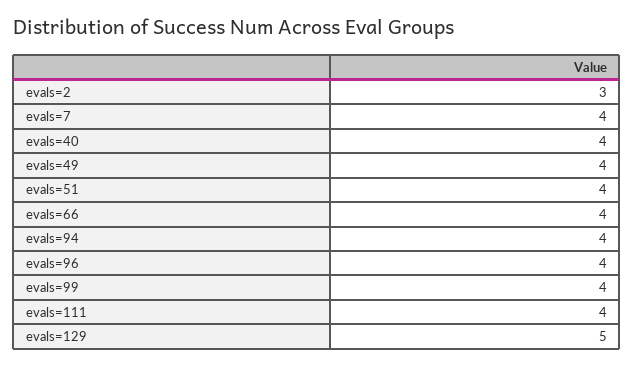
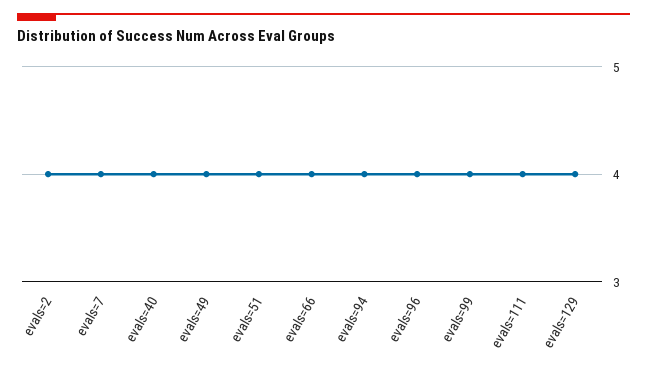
  {
-   "evals=2": 3,
+   "evals=2": 4,
    "evals=7": 4,
    "evals=40": 4,
    "evals=49": 4,
    "evals=51": 4,
    "evals=66": 4,
    "evals=94": 4,
    "evals=96": 4,
    "evals=99": 4,
    "evals=111": 4,
-   "evals=129": 5
+   "evals=129": 4
  }

